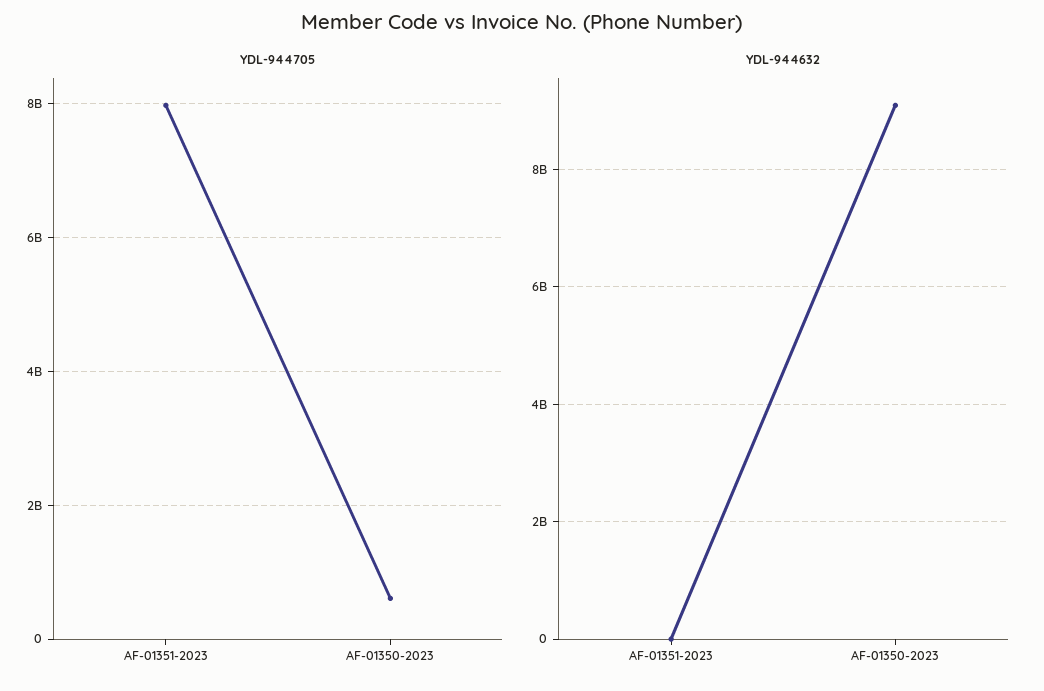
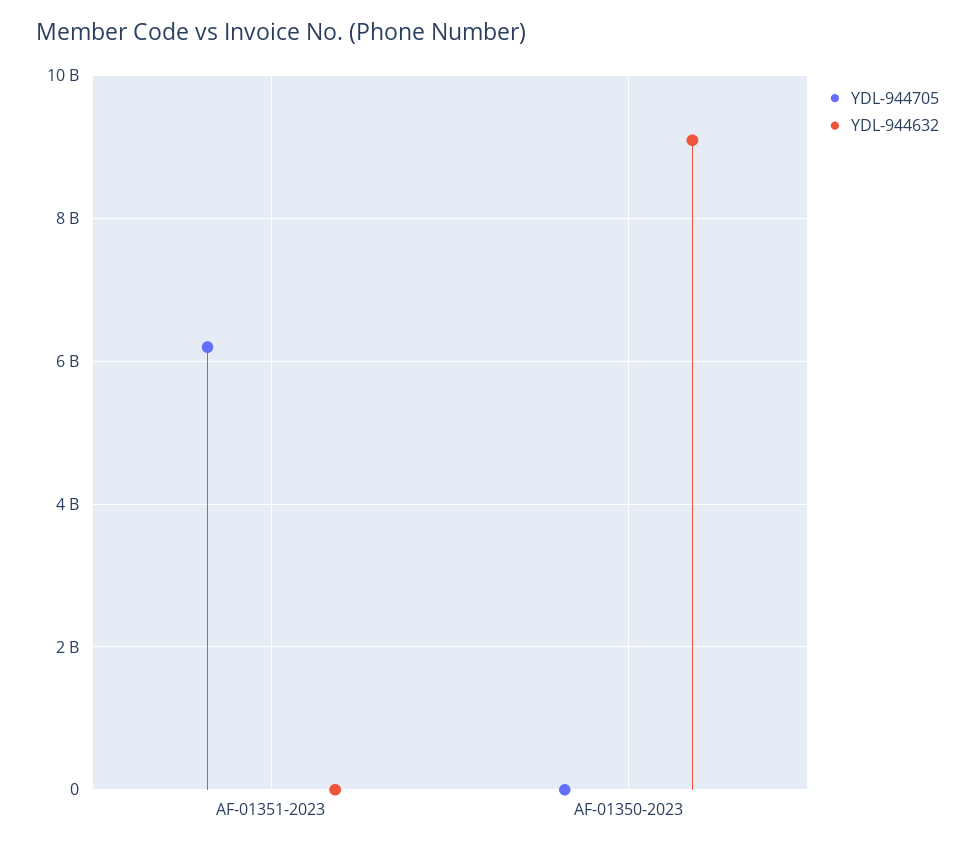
  {
    "YDL-944705": {
-     "AF-01351-2023": 8000000000,
+     "AF-01351-2023": 6200000000,
-     "AF-01350-2023": 600000000
+     "AF-01350-2023": 0
    },
    "YDL-944632": {
      "AF-01351-2023": 0,
      "AF-01350-2023": 9000000000
    }
  }

